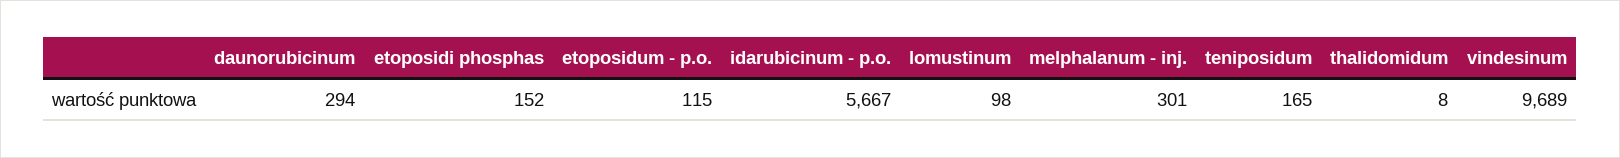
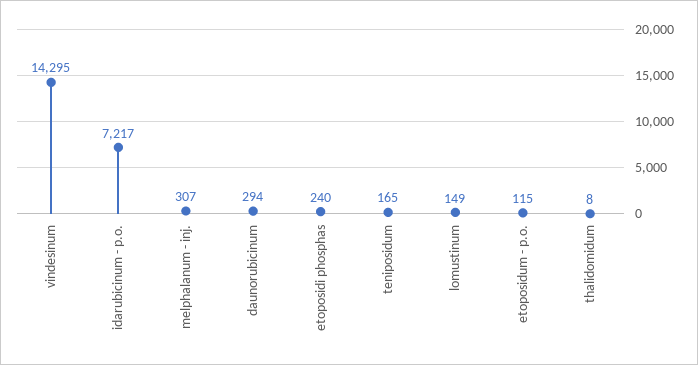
  {
    "daunorubicinum": 294,
-   "etoposidi phosphas": 152,
+   "etoposidi phosphas": 240,
    "etoposidum - p.o.": 115,
-   "idarubicinum - p.o.": 5667,
+   "idarubicinum - p.o.": 7217,
-   "lomustinum": 98,
+   "lomustinum": 149,
-   "melphalanum - inj.": 301,
+   "melphalanum - inj.": 307,
    "teniposidum": 165,
    "thalidomidum": 8,
-   "vindesinum": 9689
+   "vindesinum": 14295
  }

